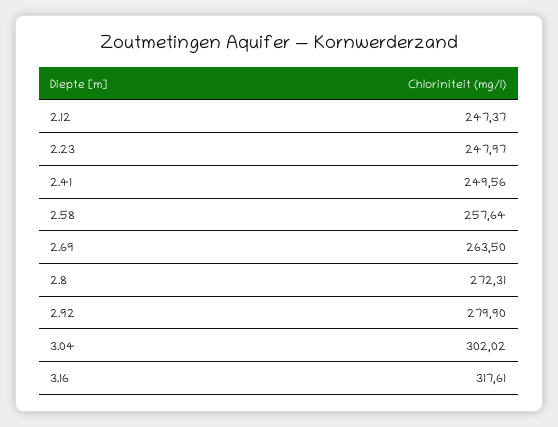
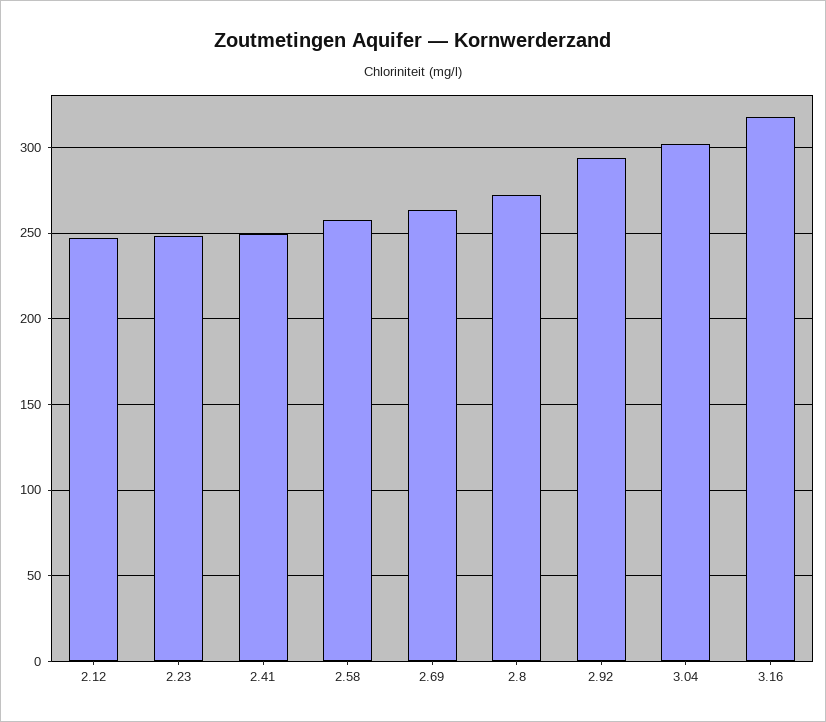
  {
    "2.12": 247.37,
    "2.23": 247.97,
    "2.41": 249.56,
    "2.58": 257.64,
    "2.69": 263.5,
    "2.8": 272.31,
-   "2.92": 279.9,
+   "2.92": 295,
    "3.04": 302.02,
    "3.16": 317.61
  }

